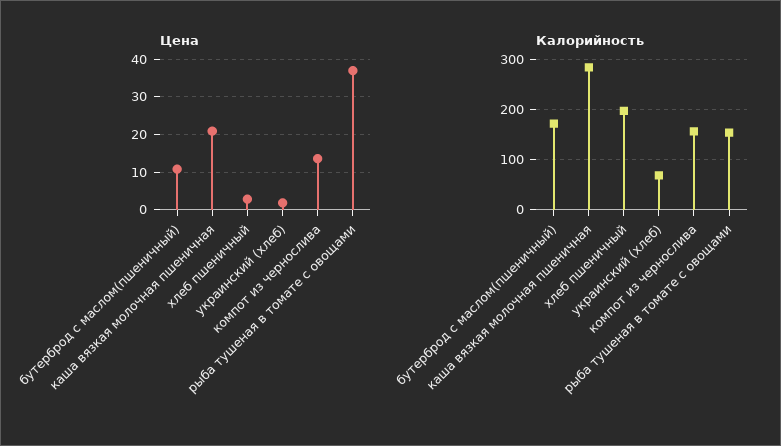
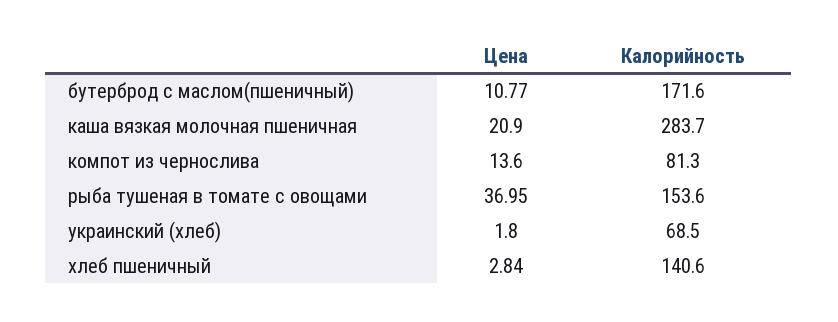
  {
    "Цена": {
      "бутерброд с маслом(пшеничный)": 10.77,
      "каша вязкая молочная пшеничная": 20.9,
      "хлеб пшеничный": 2.84,
      "украинский (хлеб)": 1.8,
      "компот из чернослива": 13.6,
      "рыба тушеная в томате с овощами": 36.95
    },
    "Калорийность": {
      "бутерброд с маслом(пшеничный)": 171.6,
      "каша вязкая молочная пшеничная": 283.7,
-     "хлеб пшеничный": 200,
+     "хлеб пшеничный": 140.6,
      "украинский (хлеб)": 68.5,
-     "компот из чернослива": 160,
+     "компот из чернослива": 81.3,
      "рыба тушеная в томате с овощами": 153.6
    }
  }

